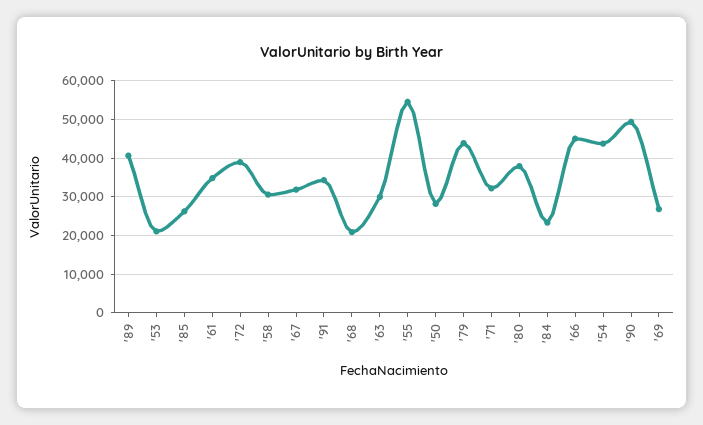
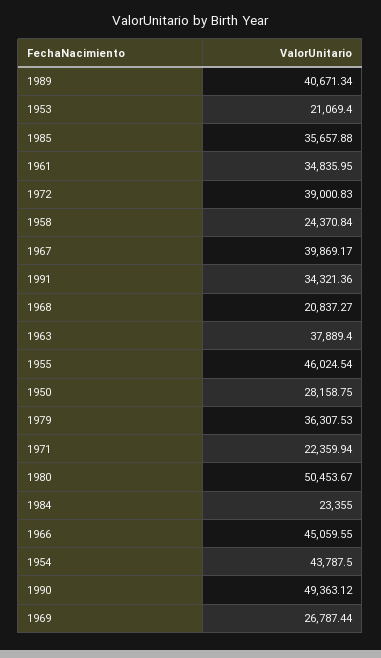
  {
    "'89": 40671.34,
    "'53": 21069.4,
-   "'85": 26000,
+   "'85": 35657.88,
    "'61": 34835.95,
    "'72": 39000.83,
-   "'58": 30000,
+   "'58": 24370.84,
-   "'67": 32000,
+   "'67": 39869.17,
    "'91": 34321.36,
    "'68": 20837.27,
-   "'63": 30000,
+   "'63": 37889.4,
-   "'55": 54000,
+   "'55": 46024.54,
    "'50": 28158.75,
-   "'79": 44000,
+   "'79": 36307.53,
-   "'71": 32000,
+   "'71": 22359.94,
-   "'80": 38000,
+   "'80": 50453.67,
    "'84": 23355,
    "'66": 45059.55,
    "'54": 43787.5,
    "'90": 49363.12,
    "'69": 26787.44
  }

